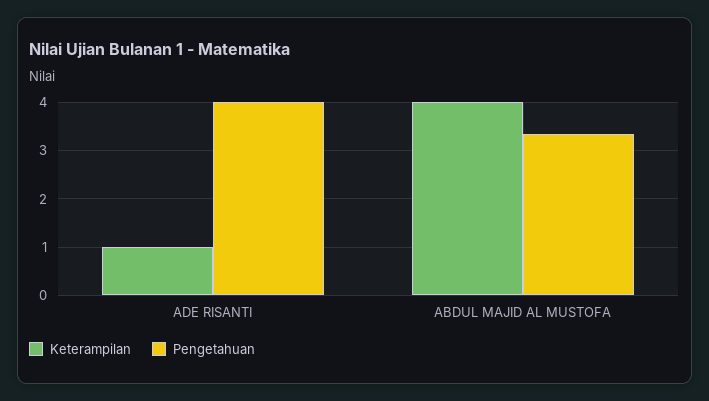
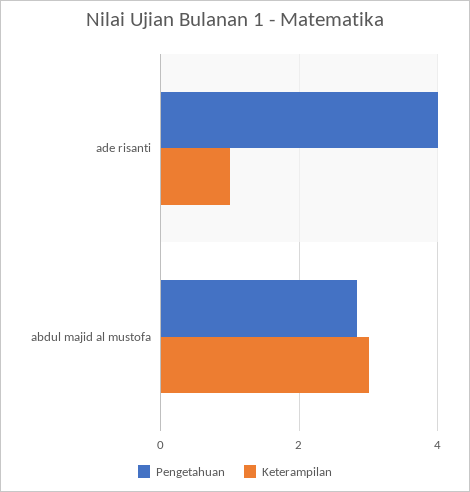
  {
    "Keterampilan": {
      "ADE RISANTI": 1,
-     "ABDUL MAJID AL MUSTOFA": 4
+     "ABDUL MAJID AL MUSTOFA": 3
    },
    "Pengetahuan": {
      "ADE RISANTI": 4,
-     "ABDUL MAJID AL MUSTOFA": 3.4
+     "ABDUL MAJID AL MUSTOFA": 2.8
    }
  }

